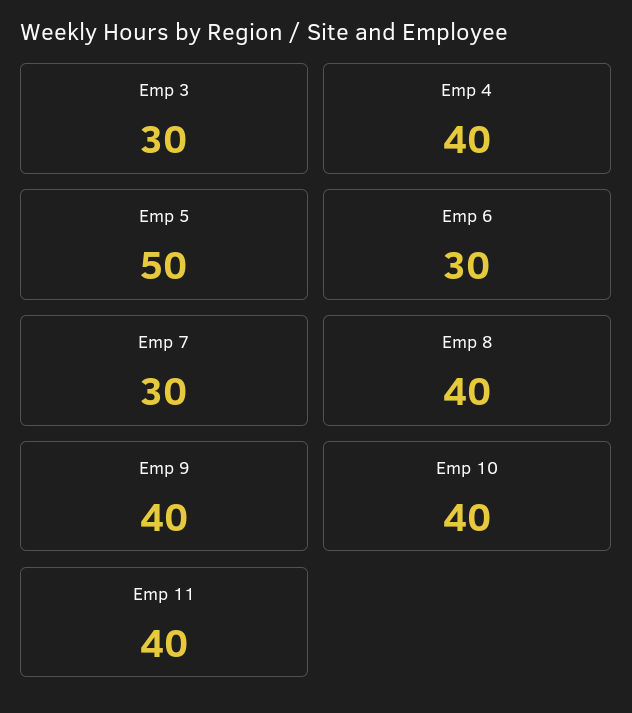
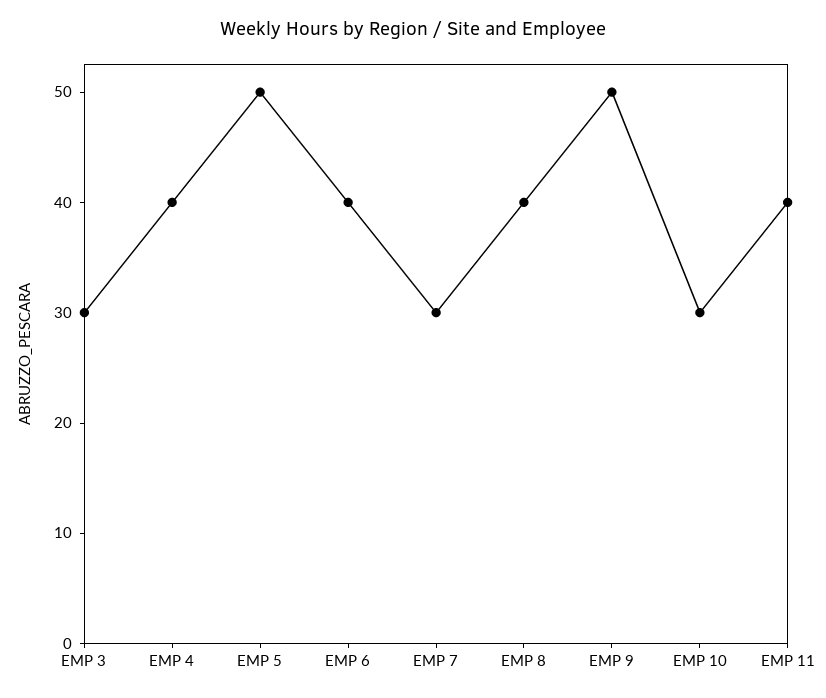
  {
    "Emp 3": 30,
    "Emp 4": 40,
    "Emp 5": 50,
-   "Emp 6": 30,
+   "Emp 6": 40,
    "Emp 7": 30,
    "Emp 8": 40,
-   "Emp 9": 40,
+   "Emp 9": 50,
-   "Emp 10": 40,
+   "Emp 10": 30,
    "Emp 11": 40
  }

